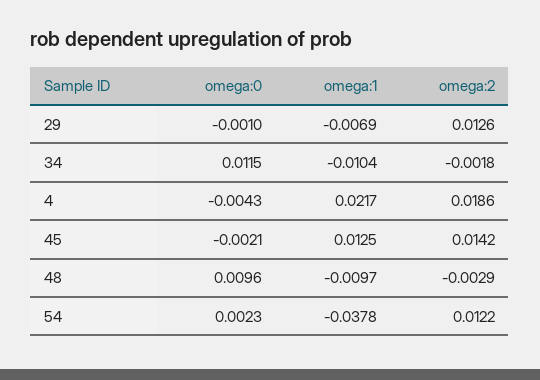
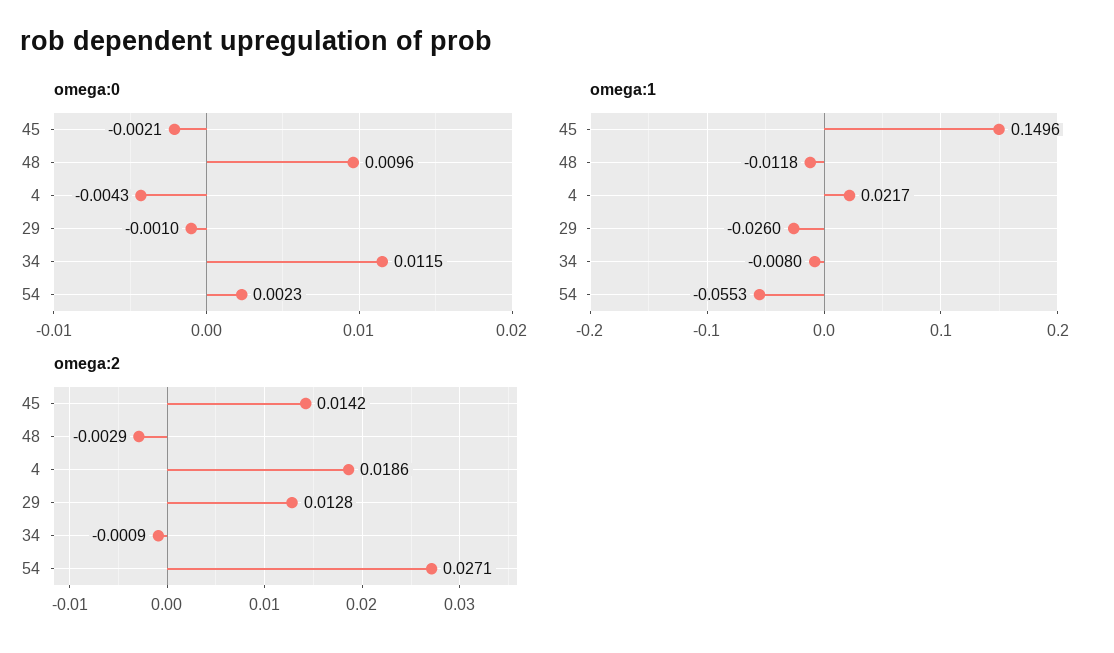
  {
    "omega:0": {
      "29": -0.001,
      "34": 0.0115,
      "4": -0.0043,
      "45": -0.0021,
      "48": 0.0096,
      "54": 0.0023
    },
    "omega:1": {
-     "29": -0.0069,
+     "29": -0.026,
-     "34": -0.0104,
+     "34": -0.008,
      "4": 0.0217,
-     "45": 0.0125,
+     "45": 0.1496,
-     "48": -0.0097,
+     "48": -0.0118,
-     "54": -0.0378
+     "54": -0.0553
    },
    "omega:2": {
-     "29": 0.0126,
+     "29": 0.0128,
-     "34": -0.0018,
+     "34": -0.0009,
      "4": 0.0186,
      "45": 0.0142,
      "48": -0.0029,
-     "54": 0.0122
+     "54": 0.0271
    }
  }

